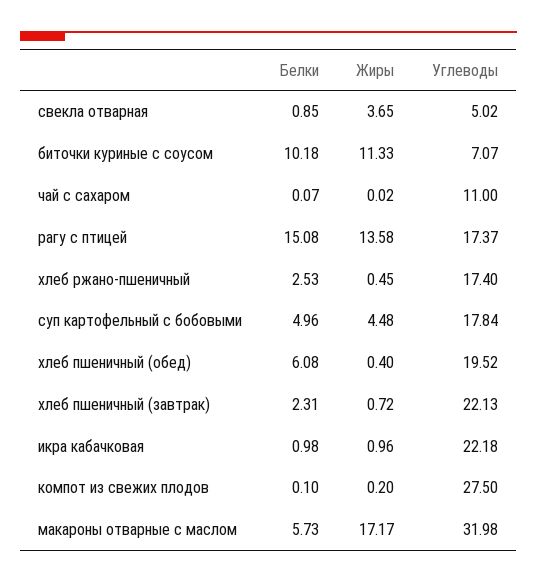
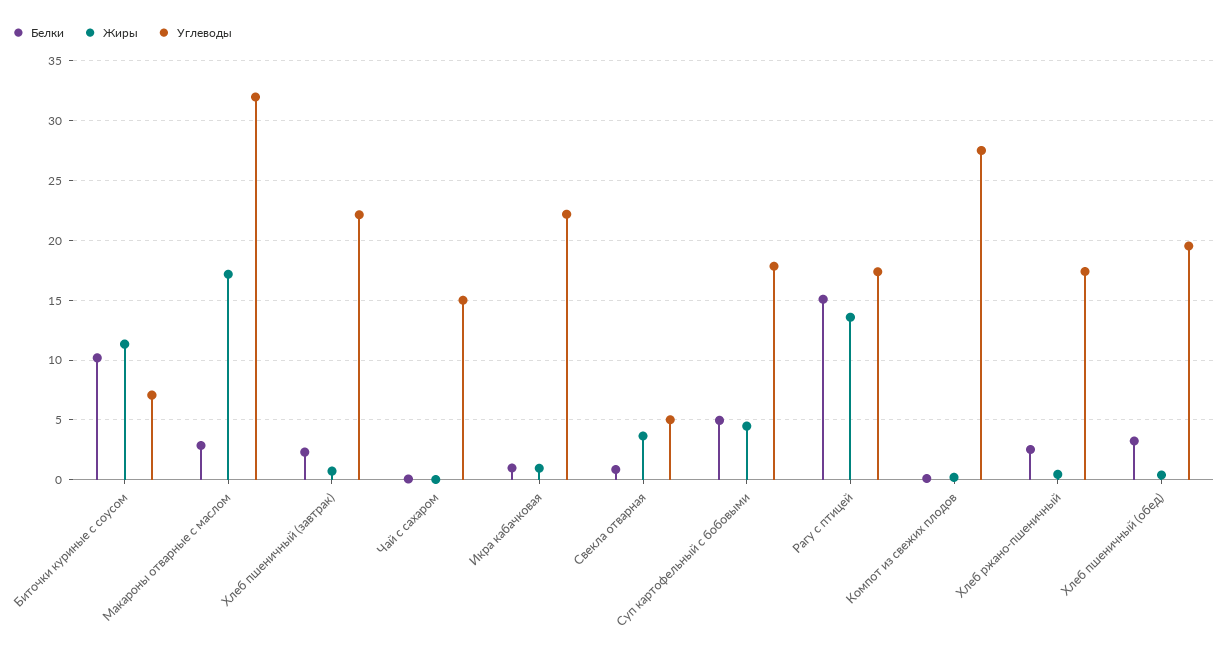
  {
    "Белки": {
      "свекла отварная": 0.85,
      "биточки куриные с соусом": 10.18,
      "чай с сахаром": 0.07,
      "рагу с птицей": 15.08,
      "хлеб ржано-пшеничный": 2.53,
      "суп картофельный с бобовыми": 4.96,
-     "хлеб пшеничный (обед)": 6.08,
+     "хлеб пшеничный (обед)": 3,
      "хлеб пшеничный (завтрак)": 2.31,
      "икра кабачковая": 0.98,
      "компот из свежих плодов": 0.1,
-     "макароны отварные с маслом": 5.73
+     "макароны отварные с маслом": 3
    },
    "Жиры": {
      "свекла отварная": 3.65,
      "биточки куриные с соусом": 11.33,
      "чай с сахаром": 0.02,
      "рагу с птицей": 13.58,
      "хлеб ржано-пшеничный": 0.45,
      "суп картофельный с бобовыми": 4.48,
      "хлеб пшеничный (обед)": 0.4,
      "хлеб пшеничный (завтрак)": 0.72,
      "икра кабачковая": 0.96,
      "компот из свежих плодов": 0.2,
      "макароны отварные с маслом": 17.17
    },
    "Углеводы": {
      "свекла отварная": 5.02,
      "биточки куриные с соусом": 7.07,
-     "чай с сахаром": 11,
+     "чай с сахаром": 15,
      "рагу с птицей": 17.37,
      "хлеб ржано-пшеничный": 17.4,
      "суп картофельный с бобовыми": 17.84,
      "хлеб пшеничный (обед)": 19.52,
      "хлеб пшеничный (завтрак)": 22.13,
      "икра кабачковая": 22.18,
      "компот из свежих плодов": 27.5,
      "макароны отварные с маслом": 31.98
    }
  }

